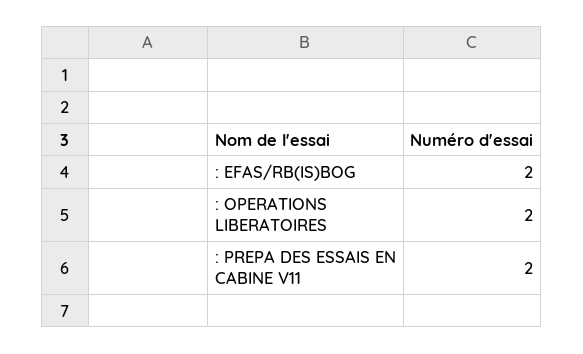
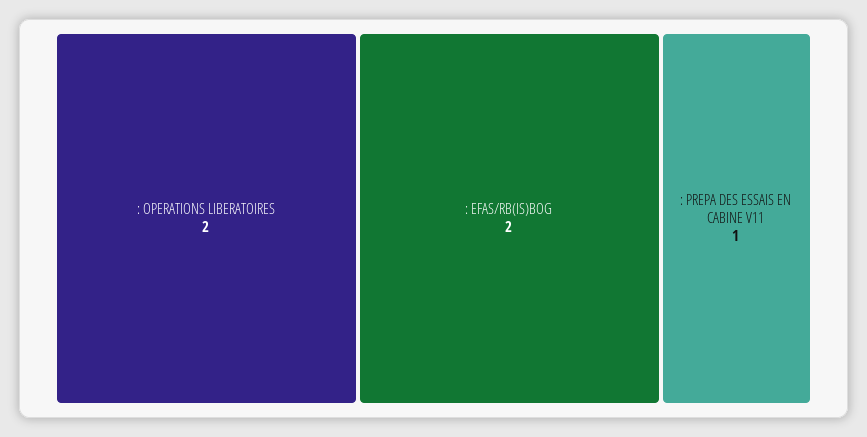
  {
    ": EFAS/RB(IS)BOG": 2,
    ": OPERATIONS LIBERATOIRES": 2,
-   ": PREPA DES ESSAIS EN CABINE V11": 2
+   ": PREPA DES ESSAIS EN CABINE V11": 1
  }

